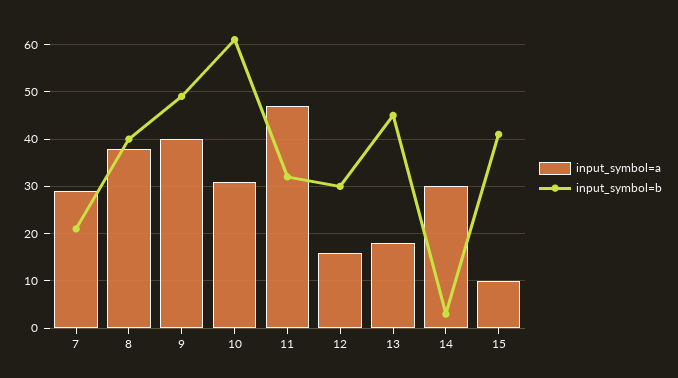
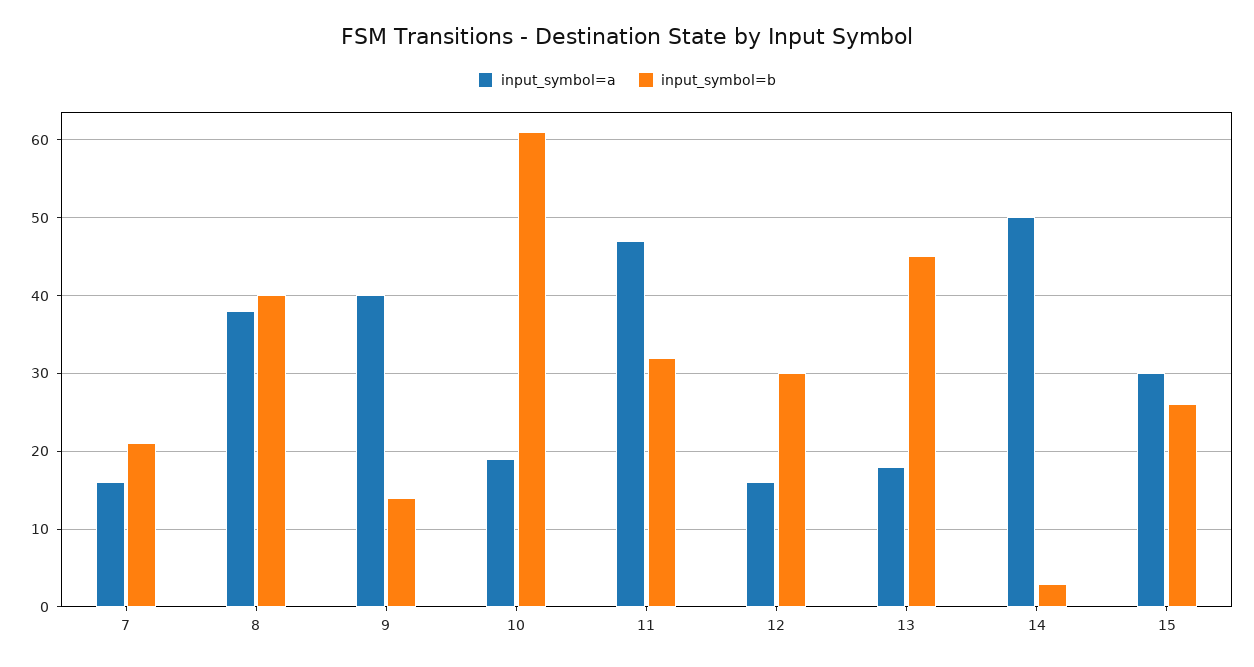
  {
    "input_symbol=a": {
-     "7": 30,
+     "7": 16,
      "8": 38,
      "9": 40,
-     "10": 30,
+     "10": 19,
      "11": 47,
      "12": 16,
      "13": 18,
-     "14": 30,
+     "14": 50,
-     "15": 10
+     "15": 30
    },
    "input_symbol=b": {
      "7": 21,
      "8": 40,
-     "9": 50,
+     "9": 14,
      "10": 61,
      "11": 32,
      "12": 30,
      "13": 45,
      "14": 3,
-     "15": 40
+     "15": 26
    }
  }

